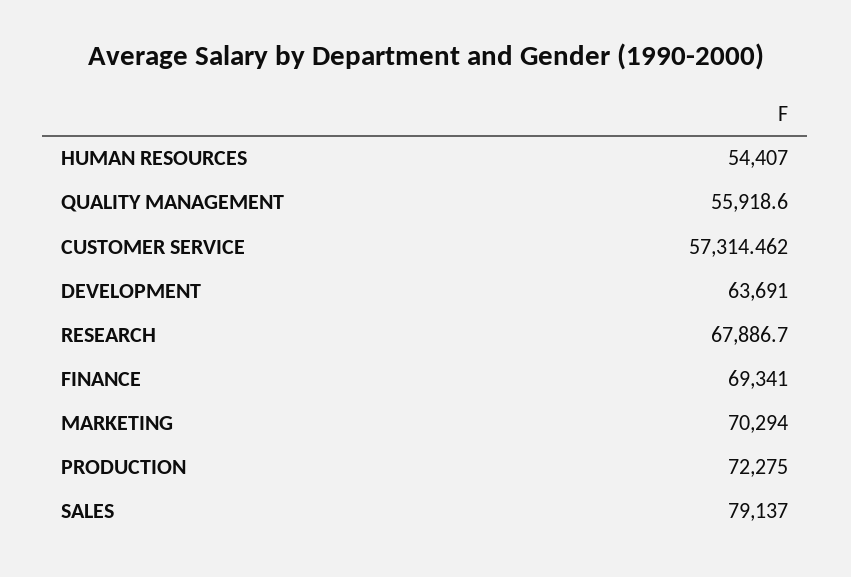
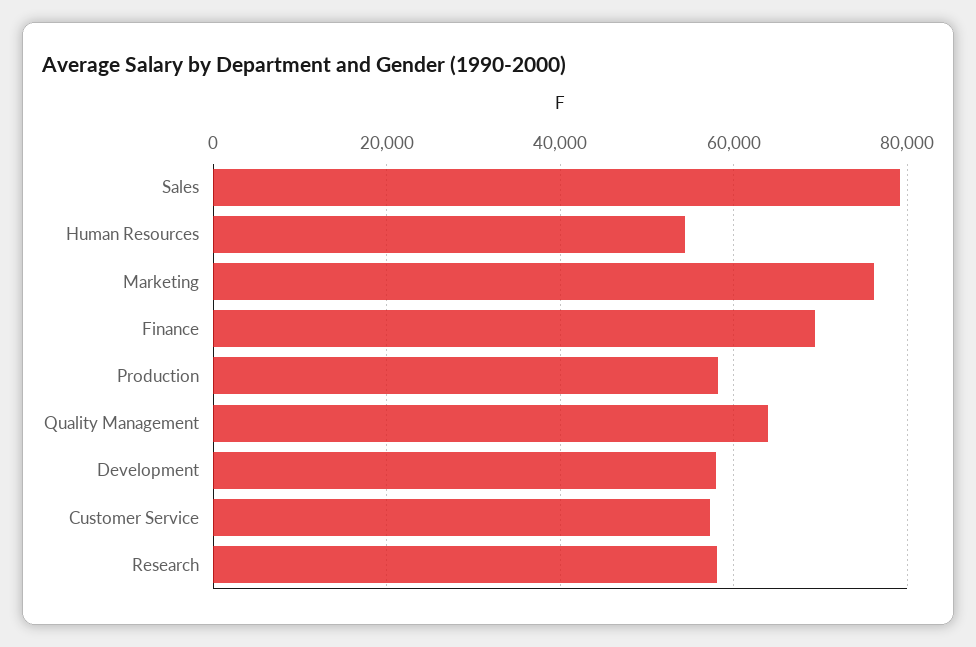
  {
    "HUMAN RESOURCES": 54407,
-   "QUALITY MANAGEMENT": 55918.6,
+   "QUALITY MANAGEMENT": 64000,
    "CUSTOMER SERVICE": 57314.462,
-   "DEVELOPMENT": 63691,
+   "DEVELOPMENT": 58000,
-   "RESEARCH": 67886.7,
+   "RESEARCH": 58000,
    "FINANCE": 69341,
-   "MARKETING": 70294,
+   "MARKETING": 76000,
-   "PRODUCTION": 72275,
+   "PRODUCTION": 58000,
    "SALES": 79137
  }

